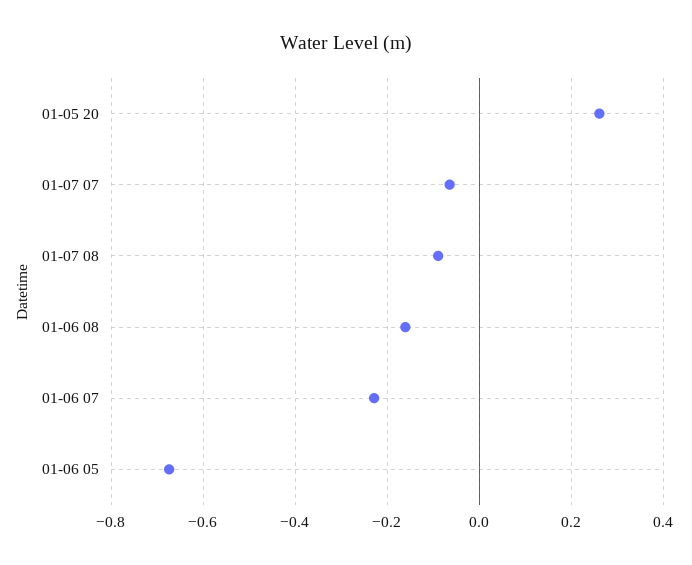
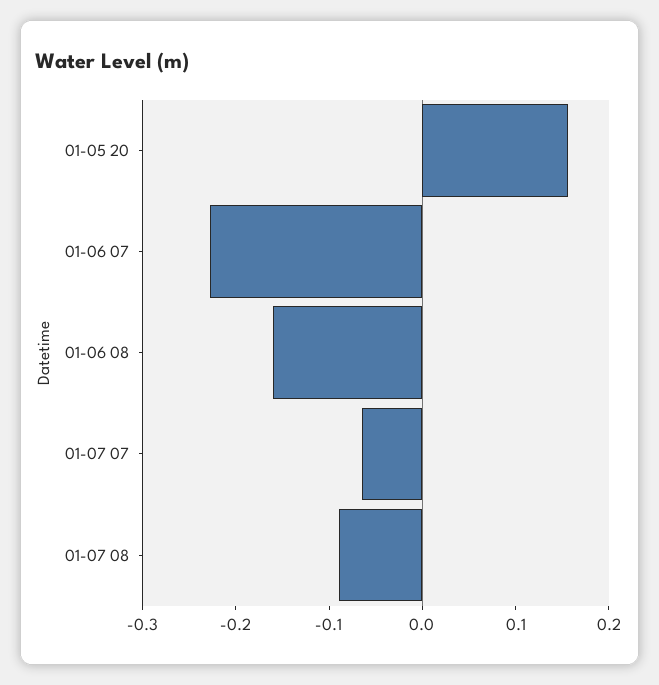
  {
-   "01-05 20": 0.26,
+   "01-05 20": 0.16,
    "01-07 07": -0.06,
    "01-07 08": -0.08,
    "01-06 08": -0.16,
-   "01-06 07": -0.22,
+   "01-06 07": -0.22
-   "01-06 05": -0.68
  }

